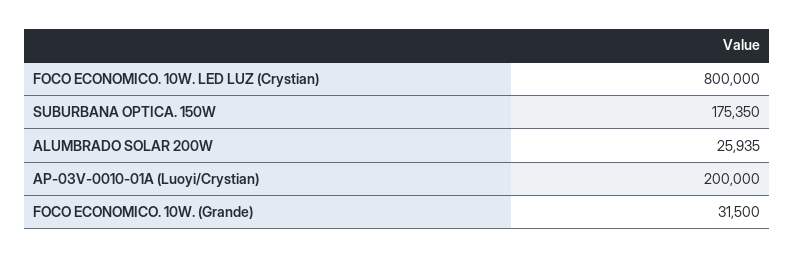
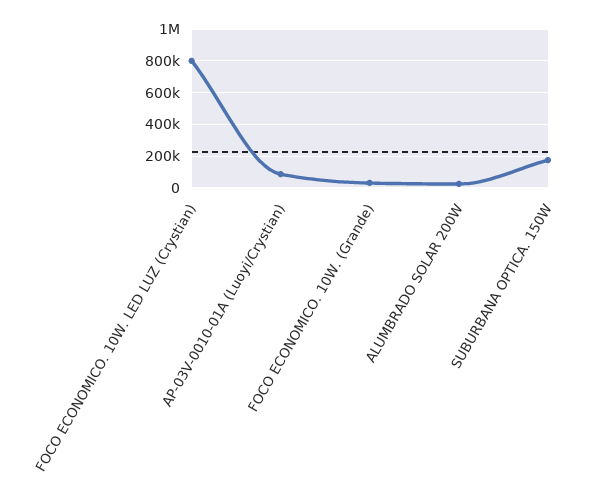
  {
    "FOCO ECONOMICO. 10W. LED LUZ (Crystian)": 800000,
    "SUBURBANA OPTICA. 150W": 175350,
    "ALUMBRADO SOLAR 200W": 25935,
-   "AP-03V-0010-01A (Luoyi/Crystian)": 200000,
+   "AP-03V-0010-01A (Luoyi/Crystian)": 100000,
    "FOCO ECONOMICO. 10W. (Grande)": 31500
  }

